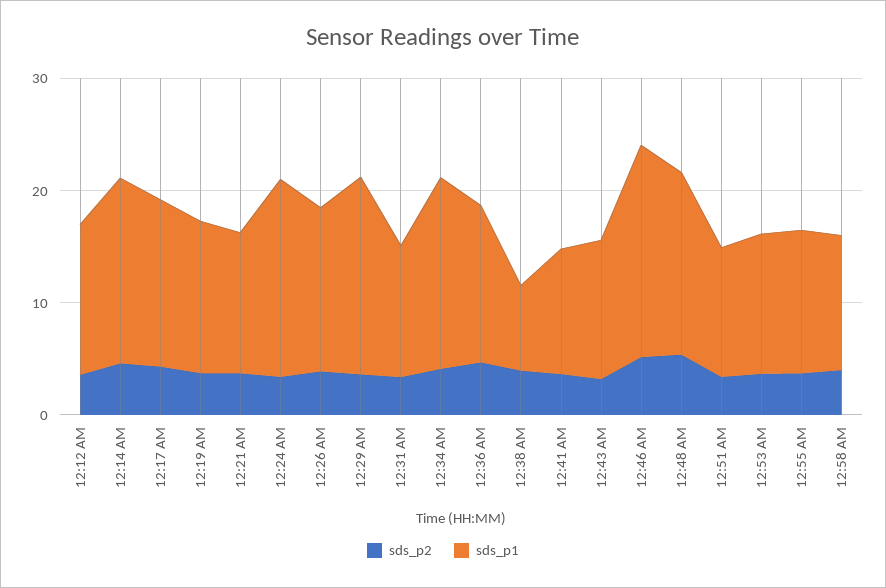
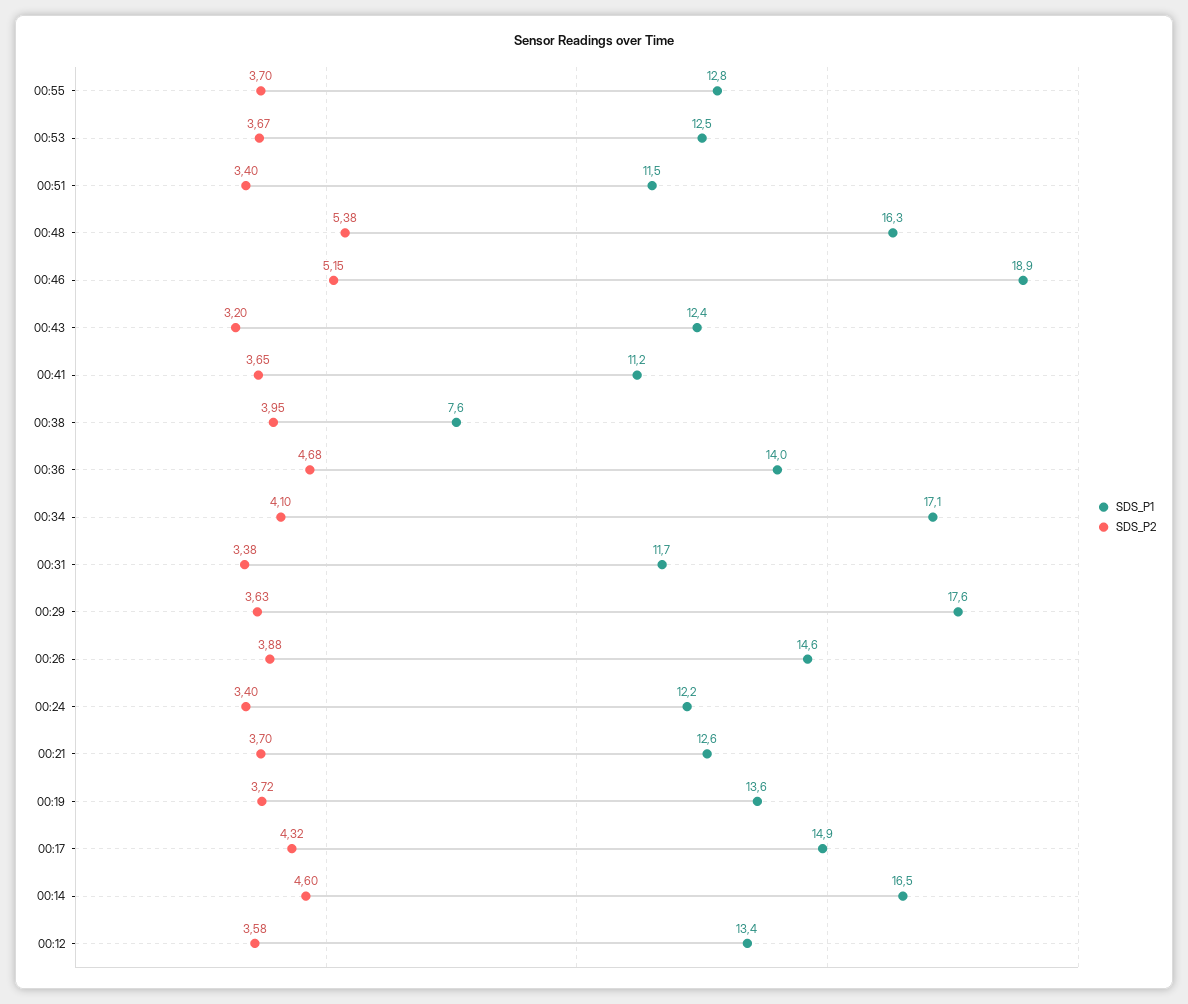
  {
    "sds_p2": {
      "12:12 AM": 3.58,
      "12:14 AM": 4.6,
      "12:17 AM": 4.32,
      "12:19 AM": 3.72,
      "12:21 AM": 3.7,
      "12:24 AM": 3.4,
      "12:26 AM": 3.88,
      "12:29 AM": 3.63,
      "12:31 AM": 3.38,
      "12:34 AM": 4.1,
      "12:36 AM": 4.68,
      "12:38 AM": 3.95,
      "12:41 AM": 3.65,
      "12:43 AM": 3.2,
      "12:46 AM": 5.15,
      "12:48 AM": 5.38,
      "12:51 AM": 3.4,
      "12:53 AM": 3.67,
-     "12:55 AM": 3.7,
+     "12:55 AM": 3.7
-     "12:58 AM": 4
    },
    "sds_p1": {
      "12:12 AM": 13.4,
      "12:14 AM": 16.5,
      "12:17 AM": 14.9,
      "12:19 AM": 13.6,
      "12:21 AM": 12.6,
-     "12:24 AM": 18,
+     "12:24 AM": 12.2,
      "12:26 AM": 14.6,
      "12:29 AM": 17.6,
      "12:31 AM": 11.7,
      "12:34 AM": 17.1,
      "12:36 AM": 14,
      "12:38 AM": 7.6,
      "12:41 AM": 11.2,
      "12:43 AM": 12.4,
      "12:46 AM": 18.9,
      "12:48 AM": 16.3,
      "12:51 AM": 11.5,
      "12:53 AM": 12.5,
-     "12:55 AM": 12.8,
+     "12:55 AM": 12.8
-     "12:58 AM": 12
    }
  }

